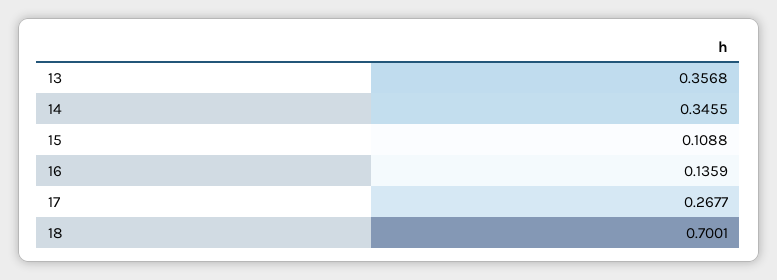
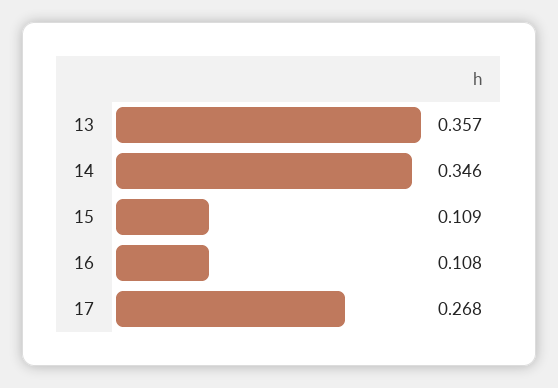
  {
    "13": 0.3568,
    "14": 0.3455,
    "15": 0.1088,
-   "16": 0.1359,
+   "16": 0.108,
-   "17": 0.2677,
+   "17": 0.2677
-   "18": 0.7001
  }

